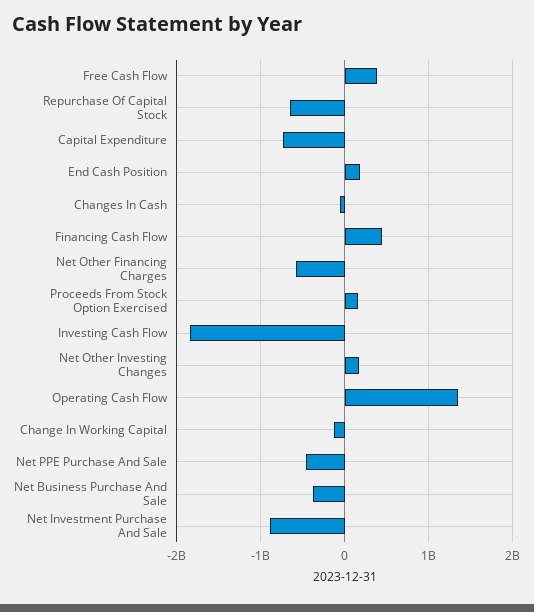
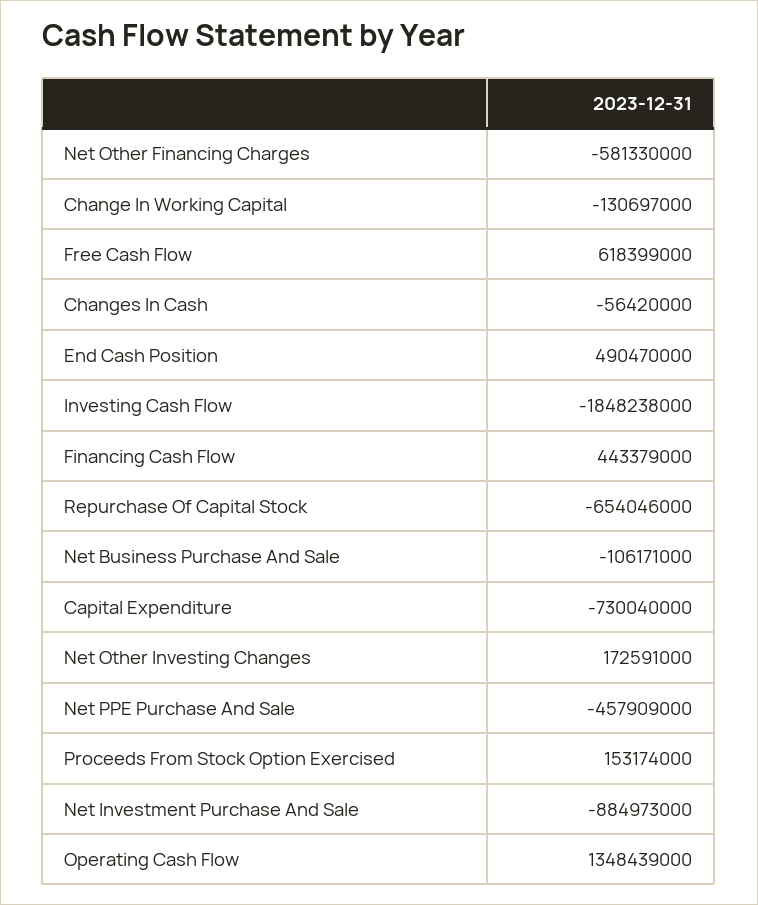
  {
-   "Free Cash Flow": 400000000,
+   "Free Cash Flow": 618399000,
    "Repurchase Of Capital Stock": -654046000,
    "Capital Expenditure": -730040000,
-   "End Cash Position": 200000000,
+   "End Cash Position": 490470000,
    "Changes In Cash": -56420000,
    "Financing Cash Flow": 443379000,
    "Net Other Financing Charges": -581330000,
    "Proceeds From Stock Option Exercised": 153174000,
    "Investing Cash Flow": -1848238000,
    "Net Other Investing Changes": 172591000,
    "Operating Cash Flow": 1348439000,
    "Change In Working Capital": -130697000,
    "Net PPE Purchase And Sale": -457909000,
-   "Net Business Purchase And Sale": -400000000,
+   "Net Business Purchase And Sale": -106171000,
    "Net Investment Purchase And Sale": -884973000
  }

